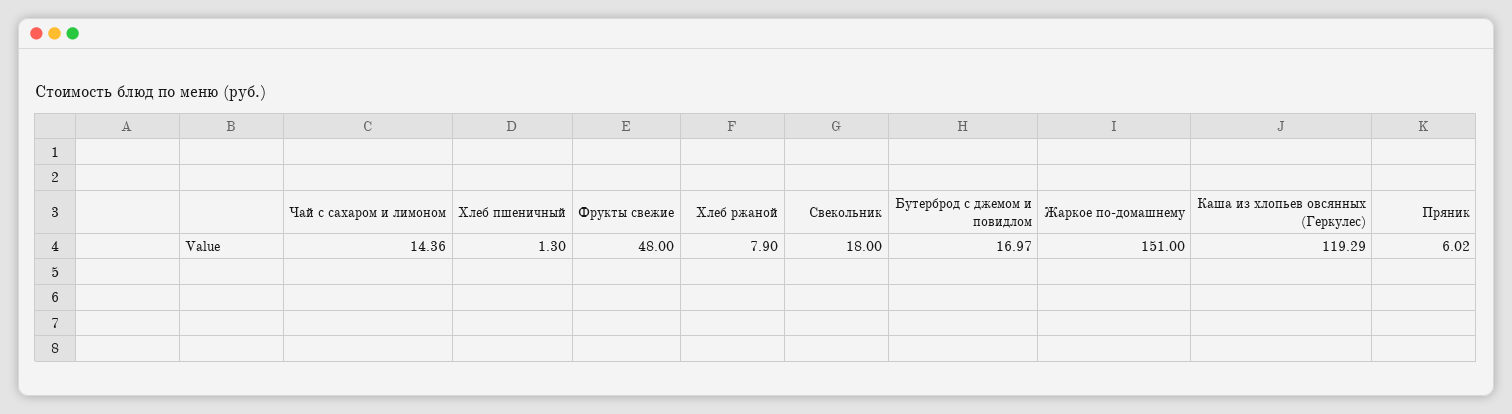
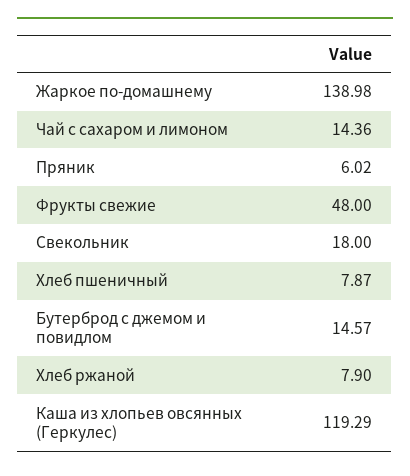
  {
    "Чай с сахаром и лимоном": 14.36,
-   "Хлеб пшеничный": 1.3,
+   "Хлеб пшеничный": 7.87,
    "Фрукты свежие": 48,
    "Хлеб ржаной": 7.9,
    "Свекольник": 18,
-   "Бутерброд с джемом и повидлом": 16.97,
+   "Бутерброд с джемом и повидлом": 14.57,
-   "Жаркое по-домашнему": 151,
+   "Жаркое по-домашнему": 138.98,
    "Каша из хлопьев овсянных (Геркулес)": 119.29,
    "Пряник": 6.02
  }

